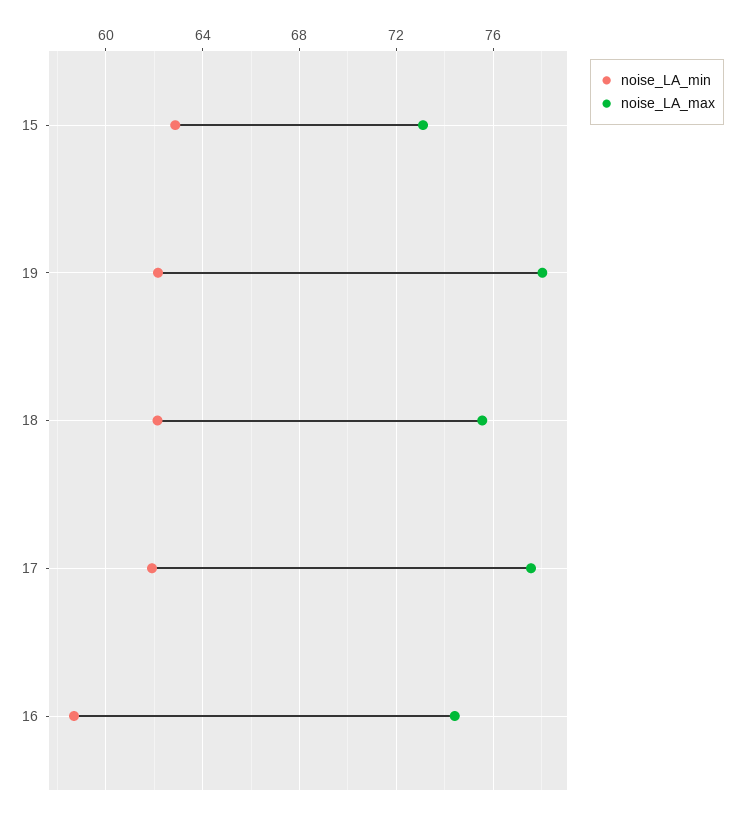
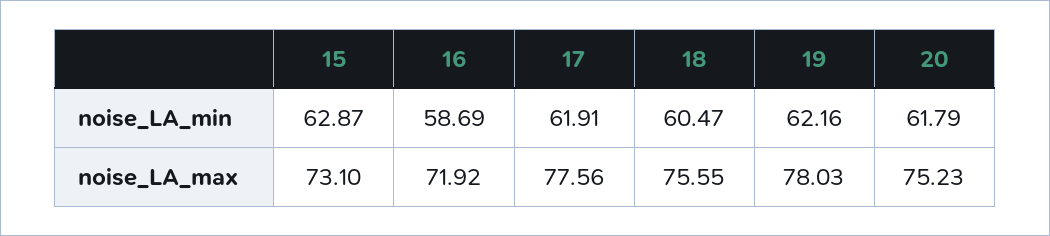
  {
    "noise_LA_min": {
      "15": 62.87,
      "19": 62.16,
-     "18": 62,
+     "18": 60.47,
      "17": 61.91,
-     "16": 58.69
+     "16": 58.69,
+     "20": 61.79
    },
    "noise_LA_max": {
      "15": 73.1,
      "19": 78.03,
      "18": 75.55,
      "17": 77.56,
-     "16": 74.5
+     "16": 71.92,
+     "20": 75.23
    }
  }

